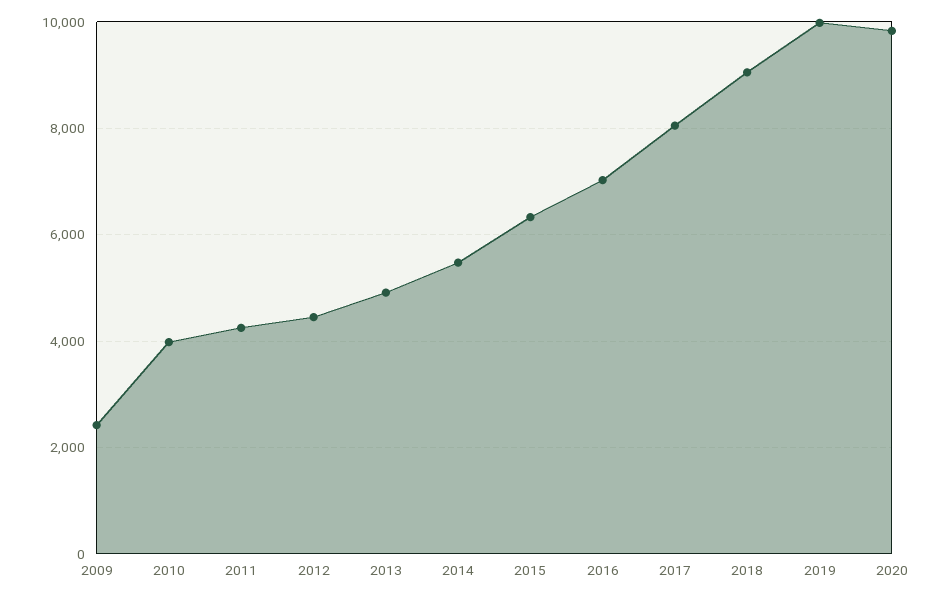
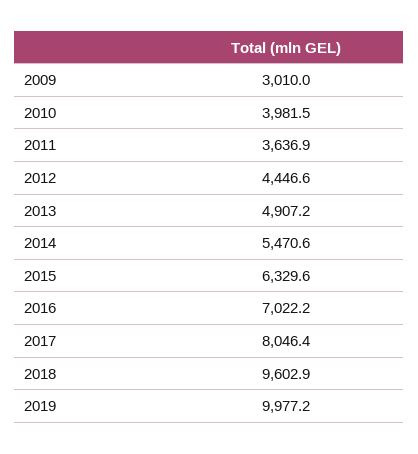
  {
-   "2009": 2400,
+   "2009": 3010,
    "2010": 3981.5,
-   "2011": 4200,
+   "2011": 3636.9,
    "2012": 4446.6,
    "2013": 4907.2,
    "2014": 5470.6,
    "2015": 6329.6,
    "2016": 7022.2,
    "2017": 8046.4,
-   "2018": 9000,
+   "2018": 9602.9,
-   "2019": 9977.2,
+   "2019": 9977.2
-   "2020": 9800
  }

